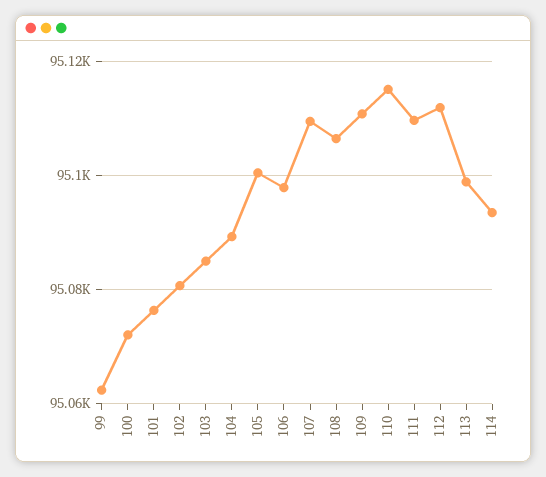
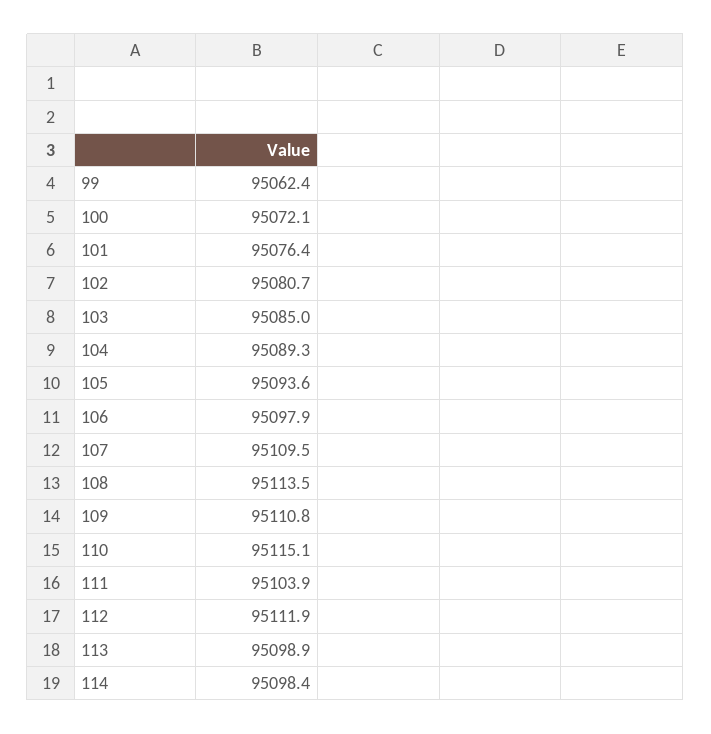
  {
    "99": 95062.4,
    "100": 95072.1,
    "101": 95076.4,
    "102": 95080.7,
    "103": 95085,
    "104": 95089.3,
-   "105": 95100,
+   "105": 95093.6,
    "106": 95097.9,
    "107": 95109.5,
-   "108": 95106,
+   "108": 95113.5,
    "109": 95110.8,
    "110": 95115.1,
-   "111": 95110,
+   "111": 95103.9,
    "112": 95111.9,
    "113": 95098.9,
-   "114": 95094
+   "114": 95098.4
  }

